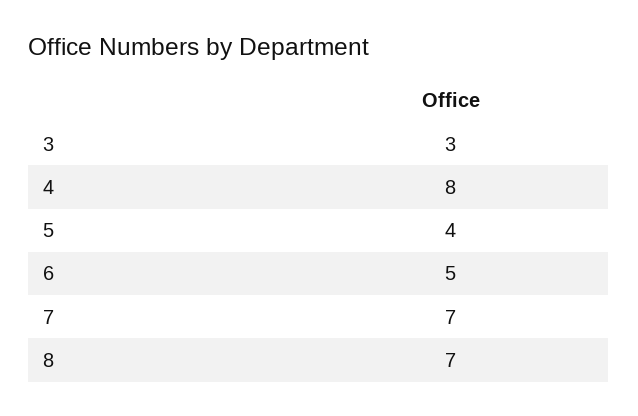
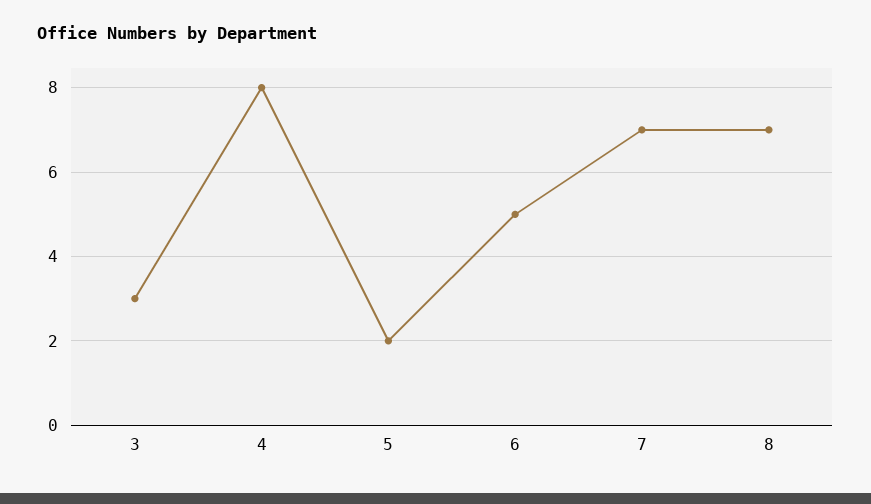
  {
    "3": 3,
    "4": 8,
-   "5": 4,
+   "5": 2,
    "6": 5,
    "7": 7,
    "8": 7
  }

